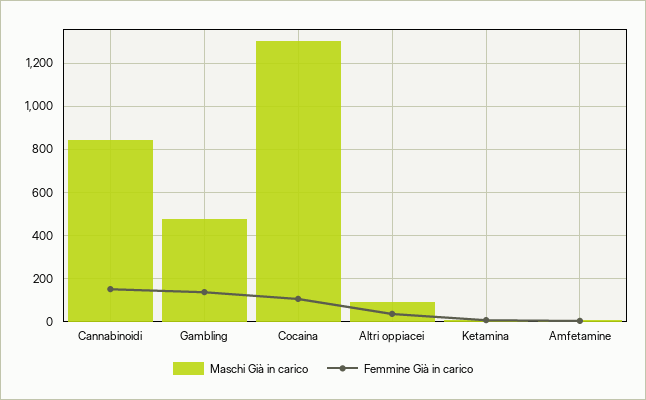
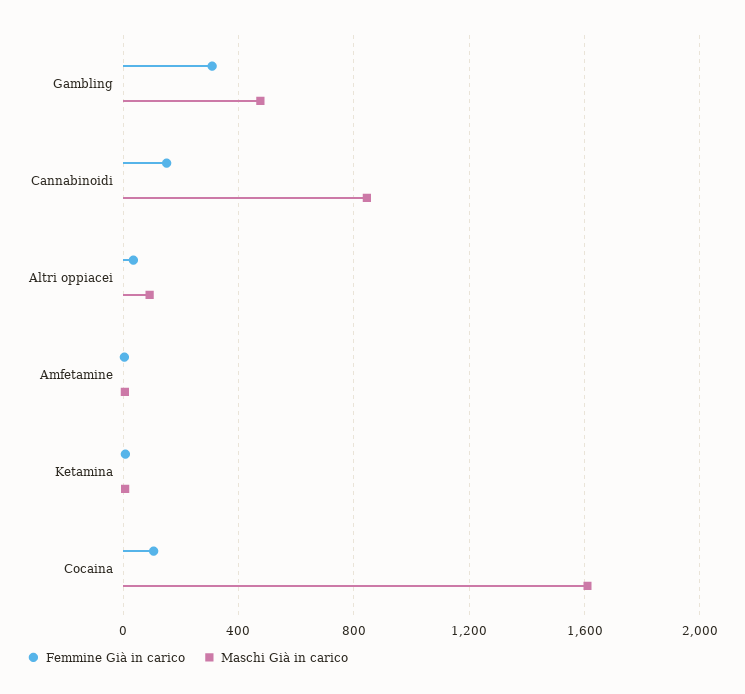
  {
    "Maschi Già in carico": {
      "Cannabinoidi": 850,
      "Gambling": 500,
-     "Cocaina": 1300,
+     "Cocaina": 1600,
      "Altri oppiacei": 100,
      "Ketamina": 0,
      "Amfetamine": 0
    },
    "Femmine Già in carico": {
      "Cannabinoidi": 150,
-     "Gambling": 150,
+     "Gambling": 300,
      "Cocaina": 100,
      "Altri oppiacei": 50,
      "Ketamina": 0,
      "Amfetamine": 0
    }
  }

